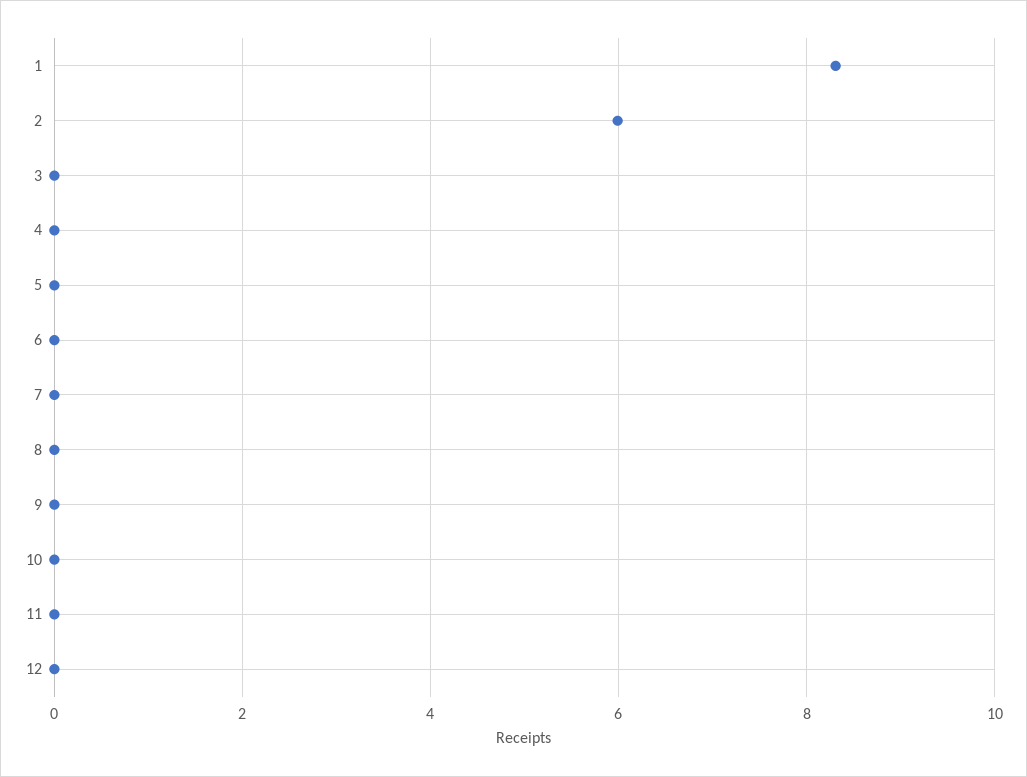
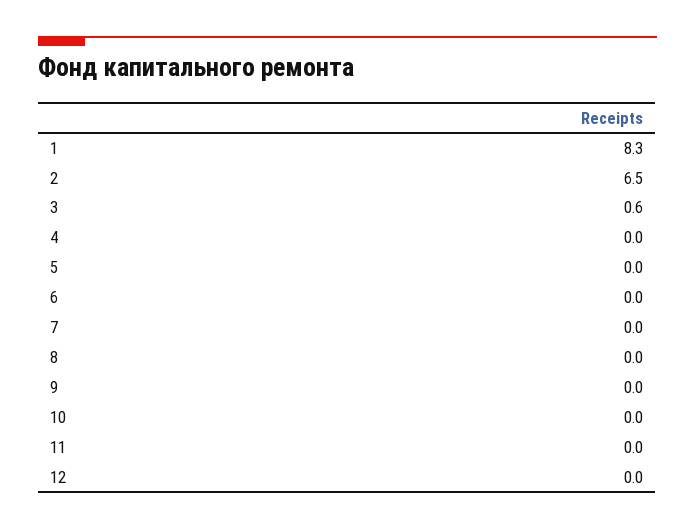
  {
    "1": 8.3,
-   "2": 6,
+   "2": 6.5,
-   "3": 0,
+   "3": 0.6,
    "4": 0,
    "5": 0,
    "6": 0,
    "7": 0,
    "8": 0,
    "9": 0,
    "10": 0,
    "11": 0,
    "12": 0
  }

